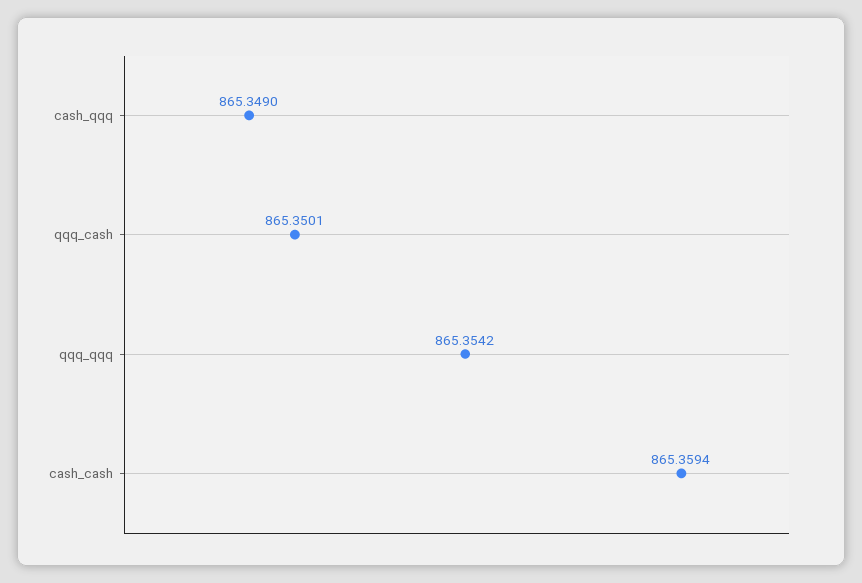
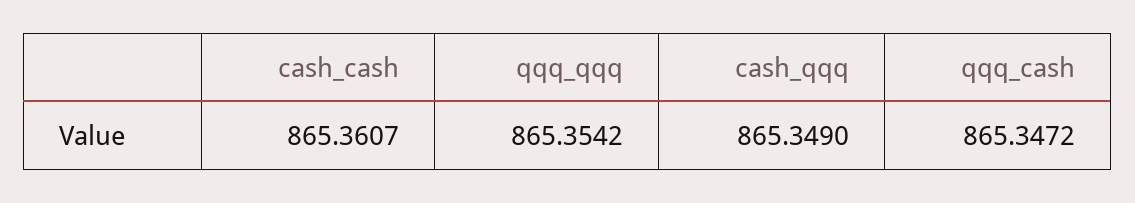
  {
    "cash_qqq": 865.349,
-   "qqq_cash": 865.3501,
+   "qqq_cash": 865.3472,
    "qqq_qqq": 865.3542,
-   "cash_cash": 865.3594
+   "cash_cash": 865.3607
  }

